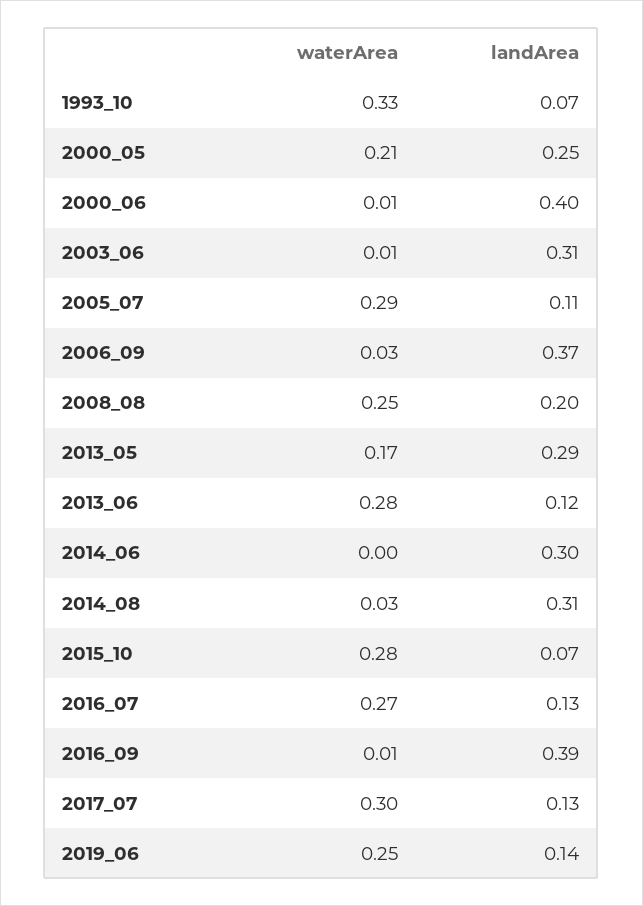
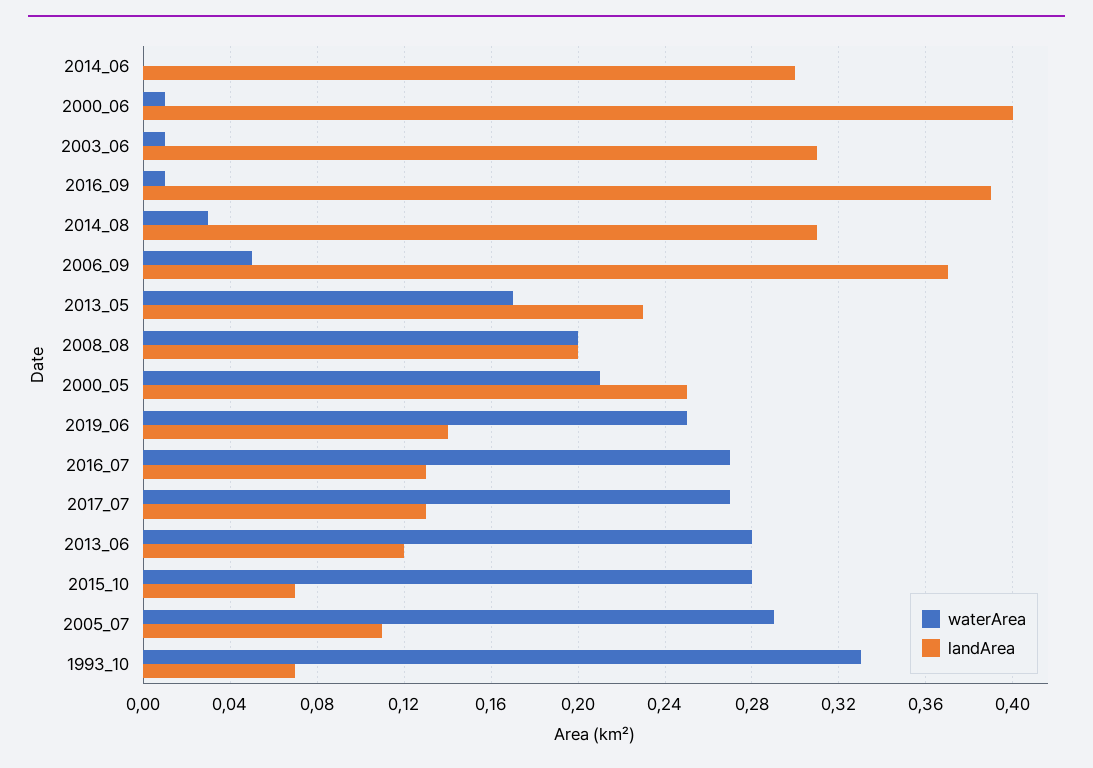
  {
    "waterArea": {
      "1993_10": 0.33,
      "2000_05": 0.21,
      "2000_06": 0.01,
      "2003_06": 0.01,
      "2005_07": 0.29,
-     "2006_09": 0.03,
+     "2006_09": 0.05,
-     "2008_08": 0.25,
+     "2008_08": 0.2,
      "2013_05": 0.17,
      "2013_06": 0.28,
      "2014_06": 0,
      "2014_08": 0.03,
      "2015_10": 0.28,
      "2016_07": 0.27,
      "2016_09": 0.01,
-     "2017_07": 0.3,
+     "2017_07": 0.27,
      "2019_06": 0.25
    },
    "landArea": {
      "1993_10": 0.07,
      "2000_05": 0.25,
      "2000_06": 0.4,
      "2003_06": 0.31,
      "2005_07": 0.11,
      "2006_09": 0.37,
      "2008_08": 0.2,
-     "2013_05": 0.29,
+     "2013_05": 0.23,
      "2013_06": 0.12,
      "2014_06": 0.3,
      "2014_08": 0.31,
      "2015_10": 0.07,
      "2016_07": 0.13,
      "2016_09": 0.39,
      "2017_07": 0.13,
      "2019_06": 0.14
    }
  }

